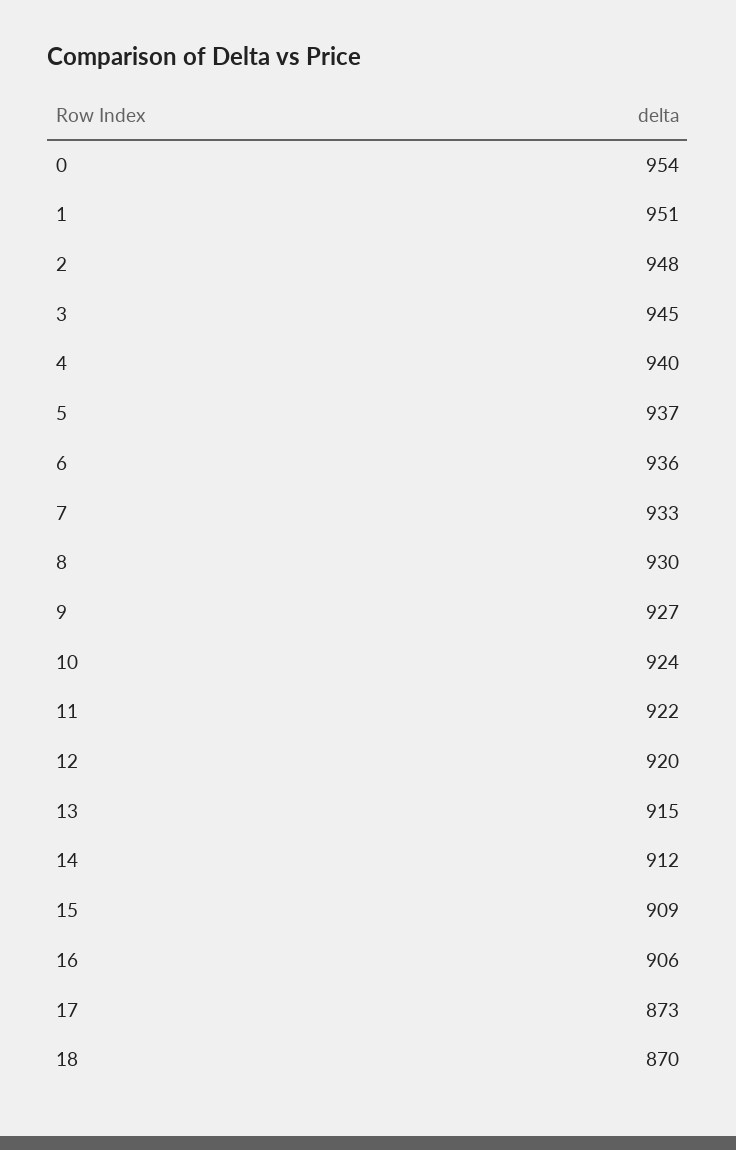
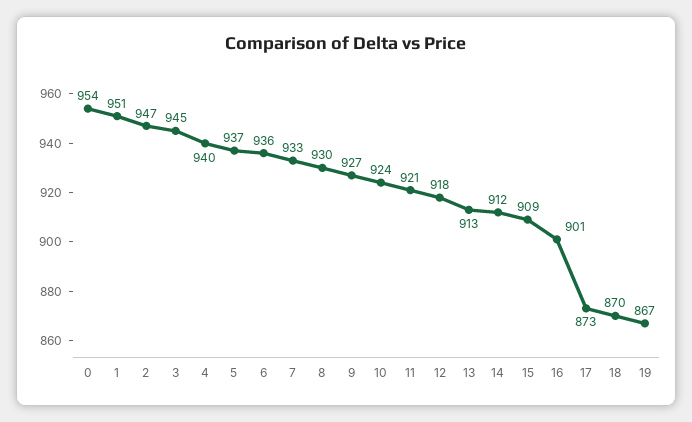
  {
    "0": 954,
    "1": 951,
-   "2": 948,
+   "2": 947,
    "3": 945,
    "4": 940,
    "5": 937,
    "6": 936,
    "7": 933,
    "8": 930,
    "9": 927,
    "10": 924,
-   "11": 922,
+   "11": 921,
-   "12": 920,
+   "12": 918,
-   "13": 915,
+   "13": 913,
    "14": 912,
    "15": 909,
-   "16": 906,
+   "16": 901,
    "17": 873,
-   "18": 870
+   "18": 870,
+   "19": 867
  }

